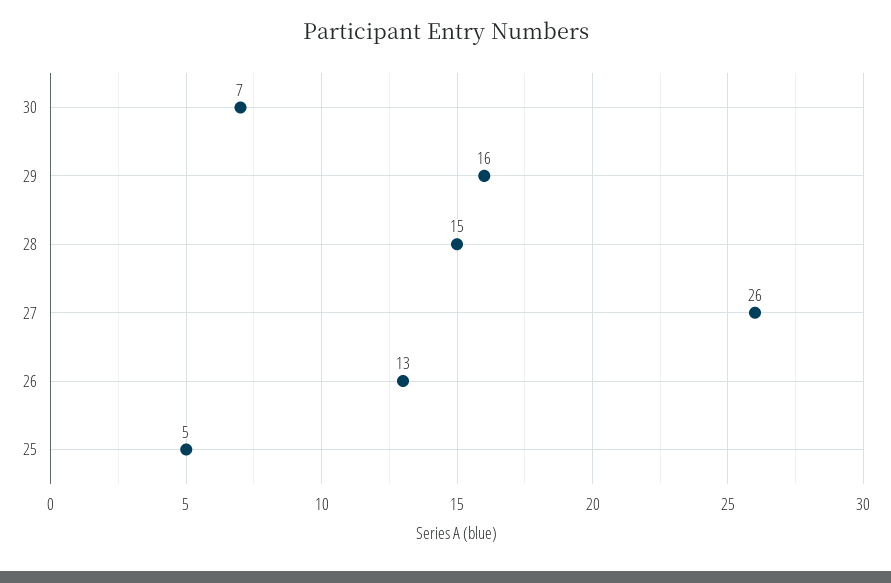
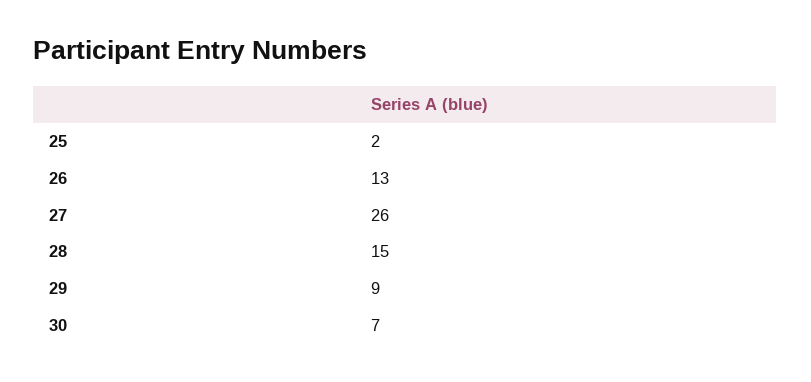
  {
    "30": 7,
-   "29": 16,
+   "29": 9,
    "28": 15,
    "27": 26,
    "26": 13,
-   "25": 5
+   "25": 2
  }

